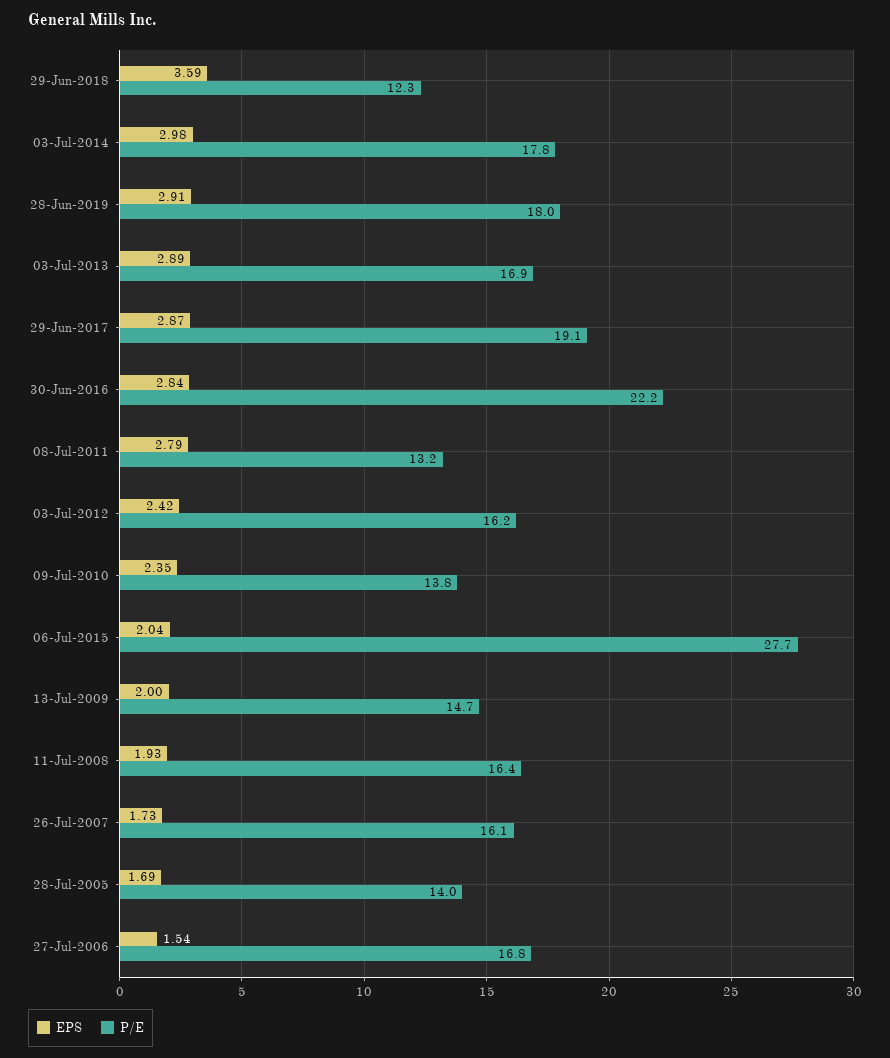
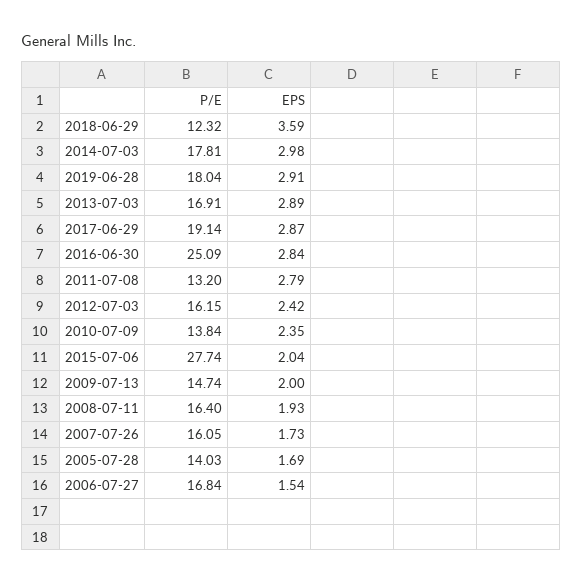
  {
    "EPS": {
      "29-Jun-2018": 3.59,
      "03-Jul-2014": 2.98,
      "28-Jun-2019": 2.91,
      "03-Jul-2013": 2.89,
      "29-Jun-2017": 2.87,
      "30-Jun-2016": 2.84,
      "08-Jul-2011": 2.79,
      "03-Jul-2012": 2.42,
      "09-Jul-2010": 2.35,
      "06-Jul-2015": 2.04,
      "13-Jul-2009": 2,
      "11-Jul-2008": 1.93,
      "26-Jul-2007": 1.73,
      "28-Jul-2005": 1.69,
      "27-Jul-2006": 1.54
    },
    "P/E": {
      "29-Jun-2018": 12.32,
      "03-Jul-2014": 17.81,
      "28-Jun-2019": 18.04,
      "03-Jul-2013": 16.91,
      "29-Jun-2017": 19.14,
-     "30-Jun-2016": 22.2,
+     "30-Jun-2016": 25.09,
      "08-Jul-2011": 13.2,
      "03-Jul-2012": 16.15,
      "09-Jul-2010": 13.84,
      "06-Jul-2015": 27.74,
      "13-Jul-2009": 14.74,
      "11-Jul-2008": 16.4,
      "26-Jul-2007": 16.05,
      "28-Jul-2005": 14.03,
      "27-Jul-2006": 16.84
    }
  }

